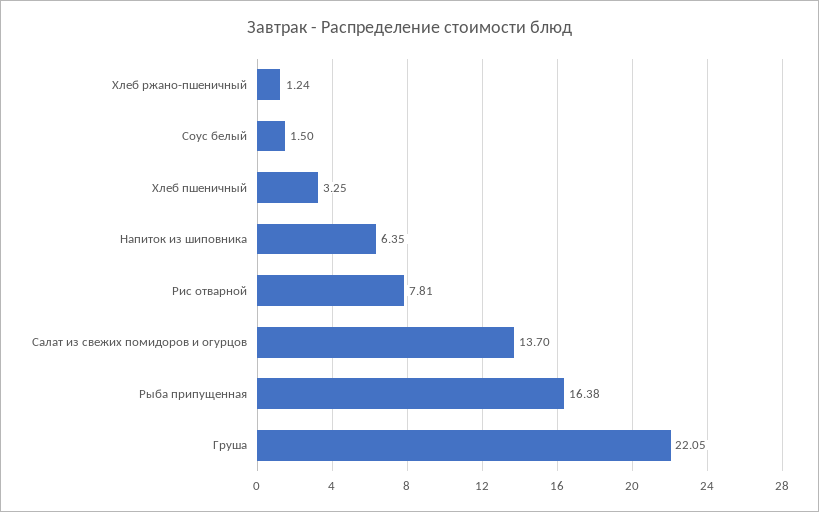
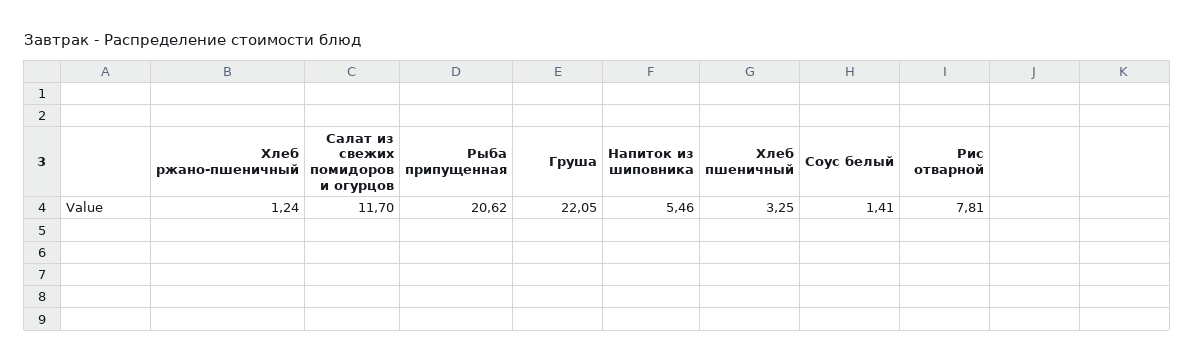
  {
    "Хлеб ржано-пшеничный": 1.24,
-   "Соус белый": 1.5,
+   "Соус белый": 1.41,
    "Хлеб пшеничный": 3.25,
-   "Напиток из шиповника": 6.35,
+   "Напиток из шиповника": 5.46,
    "Рис отварной": 7.81,
-   "Салат из свежих помидоров и огурцов": 13.7,
+   "Салат из свежих помидоров и огурцов": 11.7,
-   "Рыба припущенная": 16.38,
+   "Рыба припущенная": 20.62,
    "Груша": 22.05
  }

